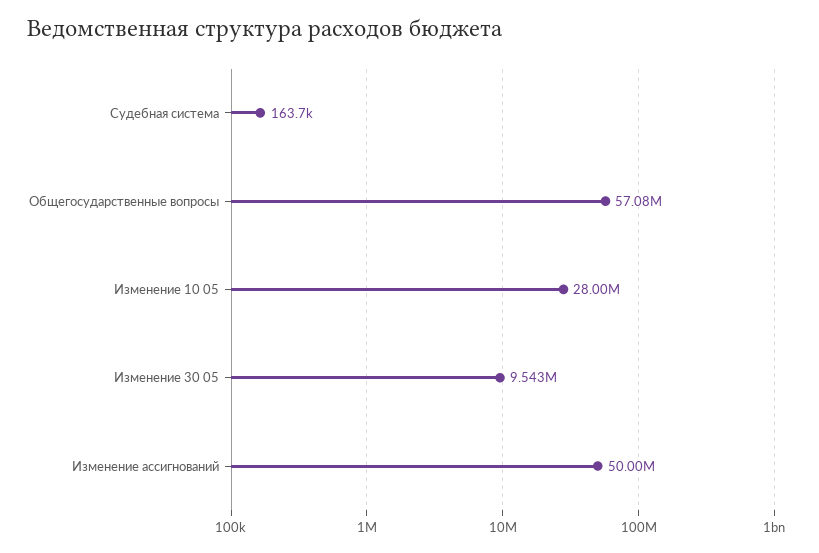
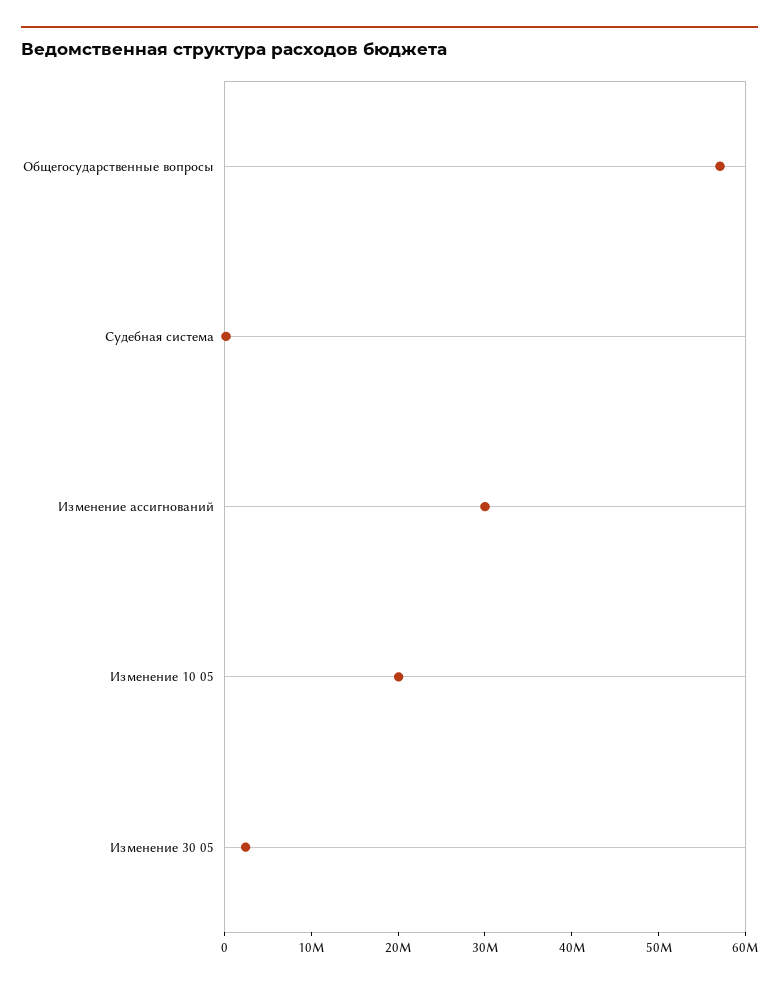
  {
    "Судебная система": 163700,
    "Общегосударственные вопросы": 57080000,
-   "Изменение 10 05": 28000000,
+   "Изменение 10 05": 20000000,
-   "Изменение 30 05": 9543000,
+   "Изменение 30 05": 2000000,
-   "Изменение ассигнований": 50000000
+   "Изменение ассигнований": 30000000
  }

